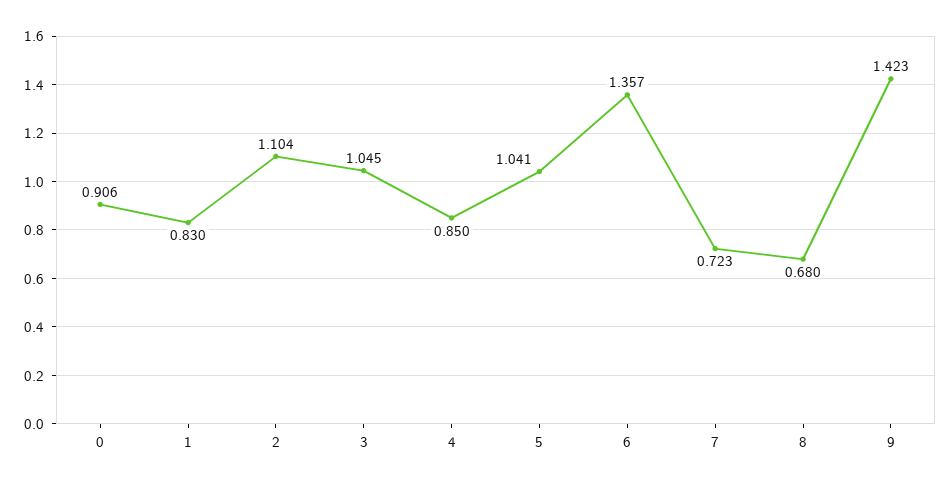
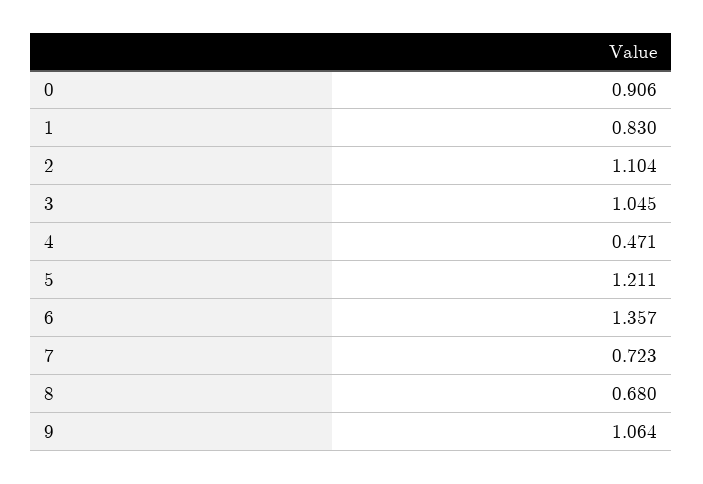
  {
    "0": 0.906,
    "1": 0.83,
    "2": 1.104,
    "3": 1.045,
-   "4": 0.85,
+   "4": 0.471,
-   "5": 1.041,
+   "5": 1.211,
    "6": 1.357,
    "7": 0.723,
    "8": 0.68,
-   "9": 1.423
+   "9": 1.064
  }

